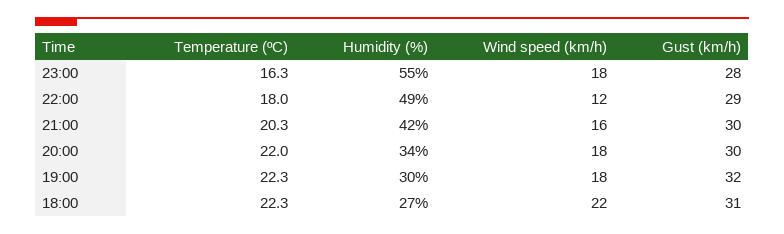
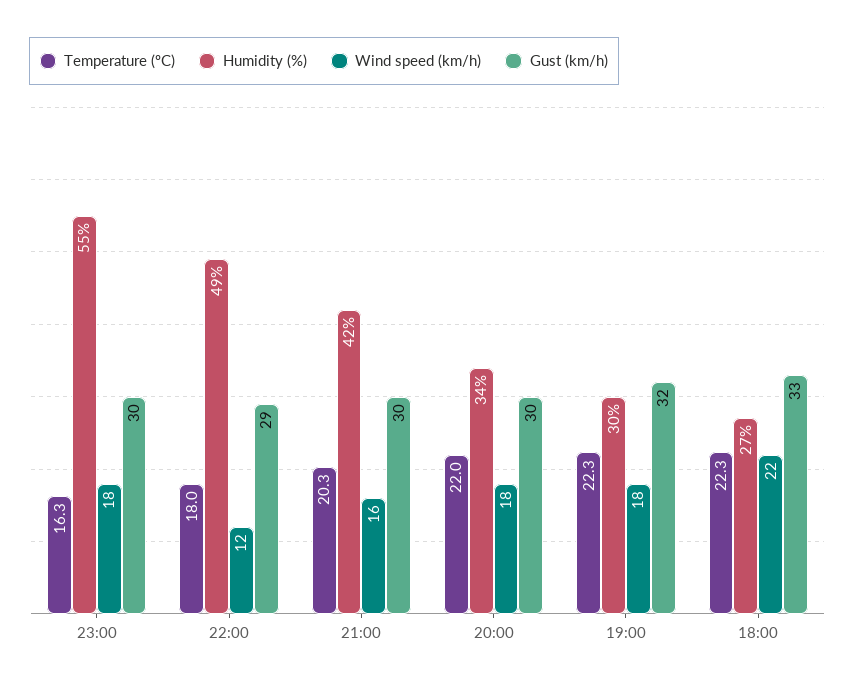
  {
    "Temperature (ºC)": {
      "23:00": 16.3,
      "22:00": 18,
      "21:00": 20.3,
      "20:00": 22,
      "19:00": 22.3,
      "18:00": 22.3
    },
    "Humidity (%)": {
      "23:00": 55,
      "22:00": 49,
      "21:00": 42,
      "20:00": 34,
      "19:00": 30,
      "18:00": 27
    },
    "Wind speed (km/h)": {
      "23:00": 18,
      "22:00": 12,
      "21:00": 16,
      "20:00": 18,
      "19:00": 18,
      "18:00": 22
    },
    "Gust (km/h)": {
-     "23:00": 28,
+     "23:00": 30,
      "22:00": 29,
      "21:00": 30,
      "20:00": 30,
      "19:00": 32,
-     "18:00": 31
+     "18:00": 33
    }
  }

